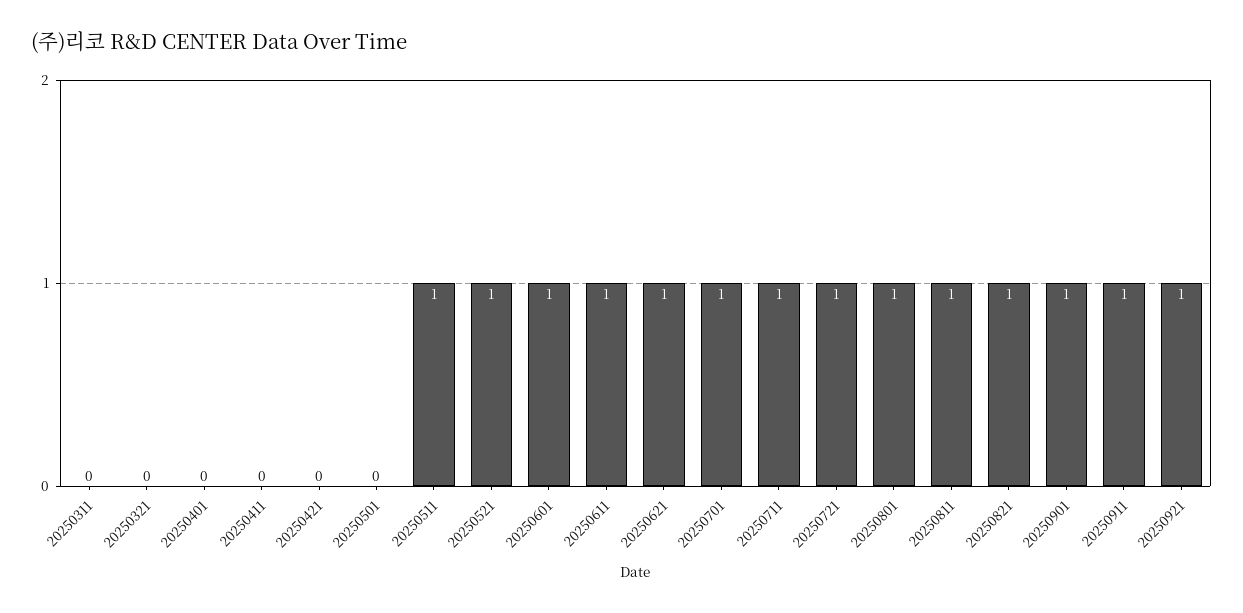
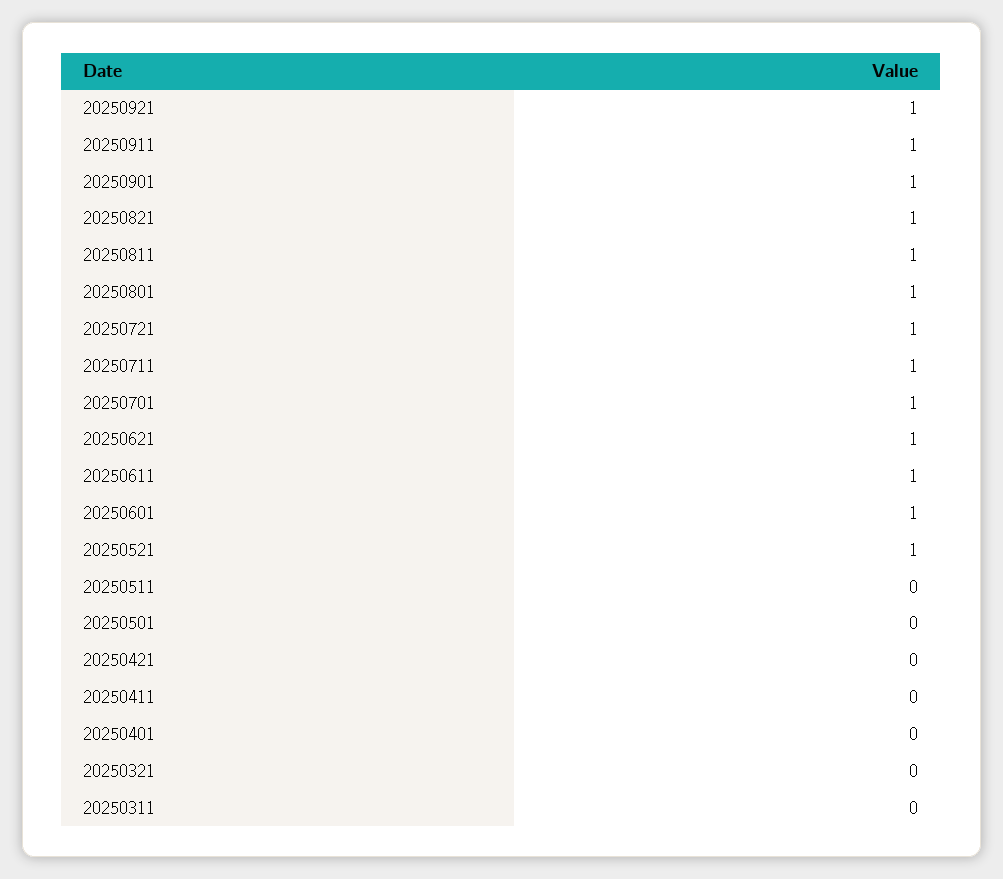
  {
    "20250311": 0,
    "20250321": 0,
    "20250401": 0,
    "20250411": 0,
    "20250421": 0,
    "20250501": 0,
-   "20250511": 1,
+   "20250511": 0,
    "20250521": 1,
    "20250601": 1,
    "20250611": 1,
    "20250621": 1,
    "20250701": 1,
    "20250711": 1,
    "20250721": 1,
    "20250801": 1,
    "20250811": 1,
    "20250821": 1,
    "20250901": 1,
    "20250911": 1,
    "20250921": 1
  }

